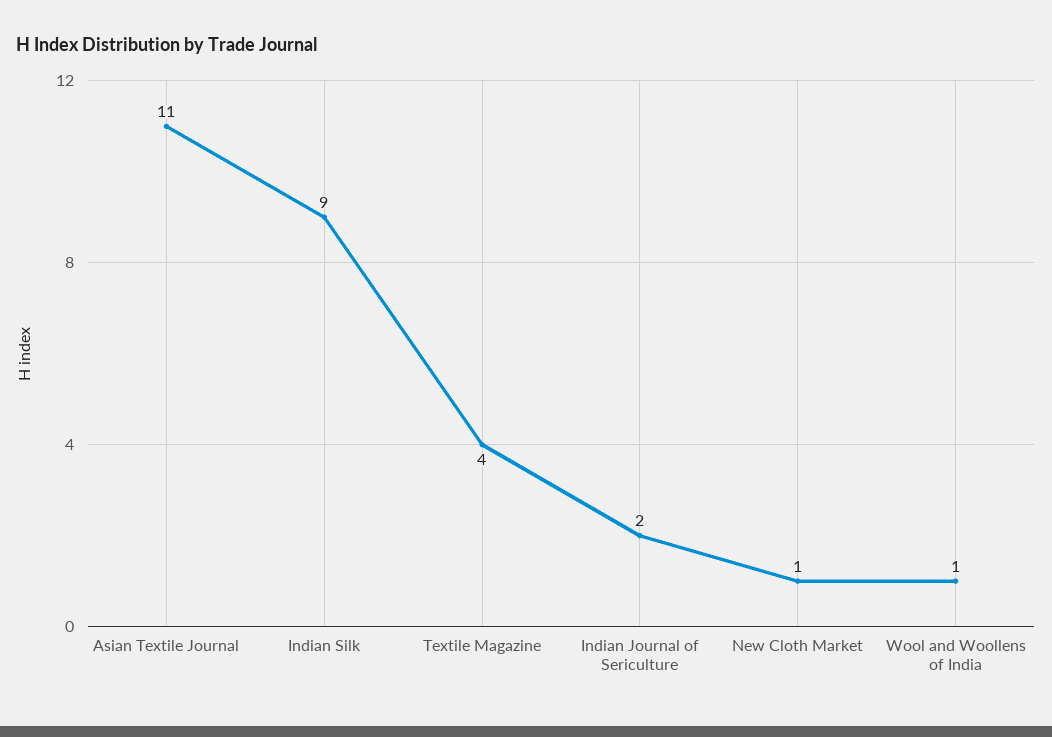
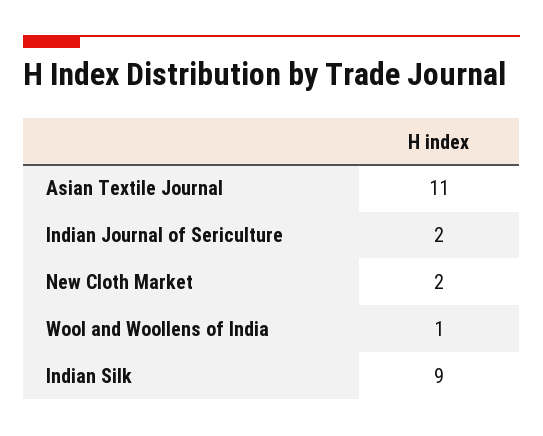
  {
    "Asian Textile Journal": 11,
    "Indian Silk": 9,
-   "Textile Magazine": 4,
    "Indian Journal of Sericulture": 2,
-   "New Cloth Market": 1,
+   "New Cloth Market": 2,
    "Wool and Woollens of India": 1
  }

